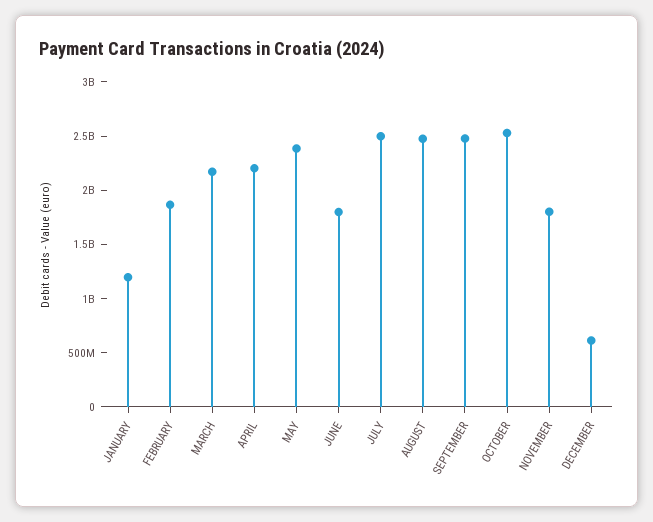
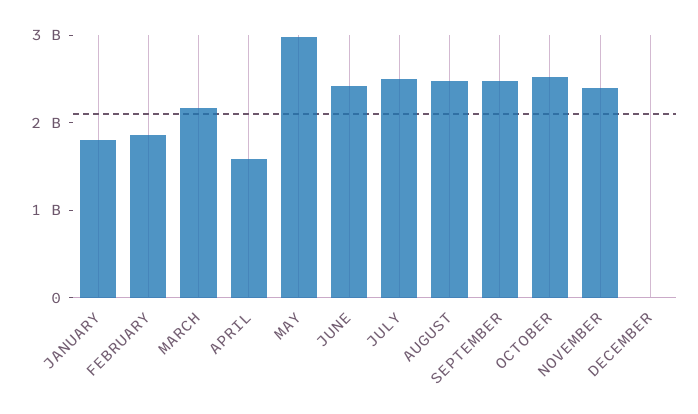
  {
-   "JANUARY": 1200000000,
+   "JANUARY": 1800000000,
    "FEBRUARY": 1900000000,
    "MARCH": 2200000000,
-   "APRIL": 2200000000,
+   "APRIL": 1600000000,
-   "MAY": 2400000000,
+   "MAY": 3000000000,
-   "JUNE": 1800000000,
+   "JUNE": 2400000000,
    "JULY": 2500000000,
    "AUGUST": 2500000000,
    "SEPTEMBER": 2500000000,
    "OCTOBER": 2500000000,
-   "NOVEMBER": 1800000000,
+   "NOVEMBER": 2400000000,
-   "DECEMBER": 600000000
+   "DECEMBER": 0
  }

